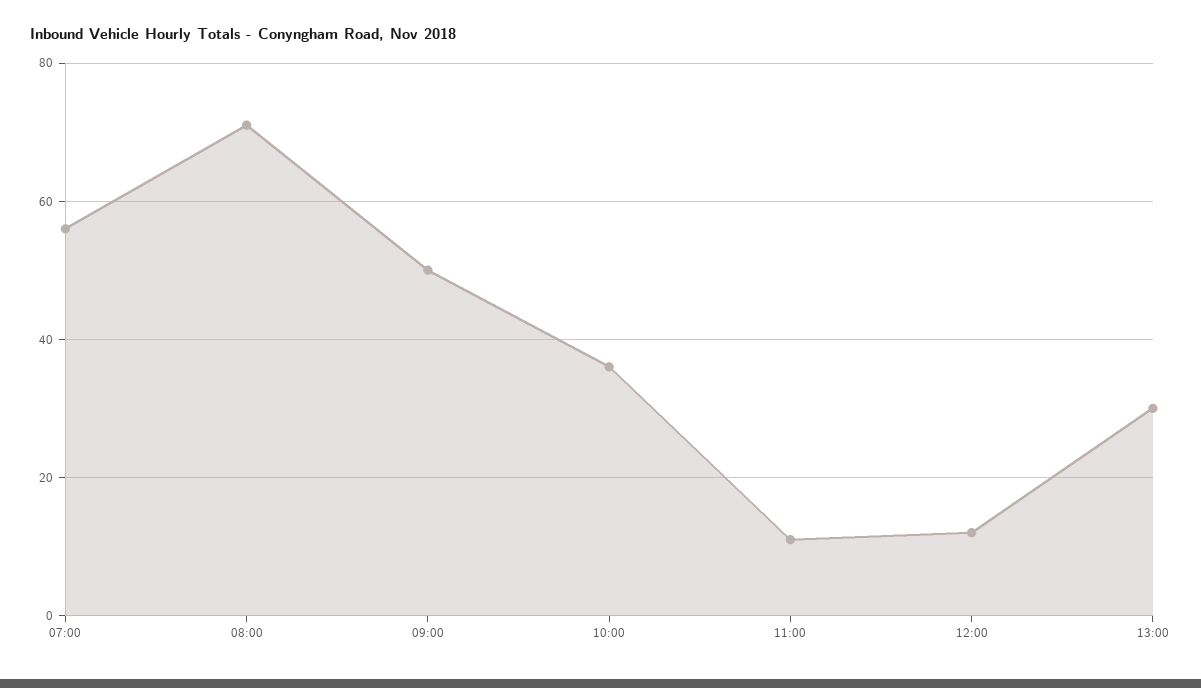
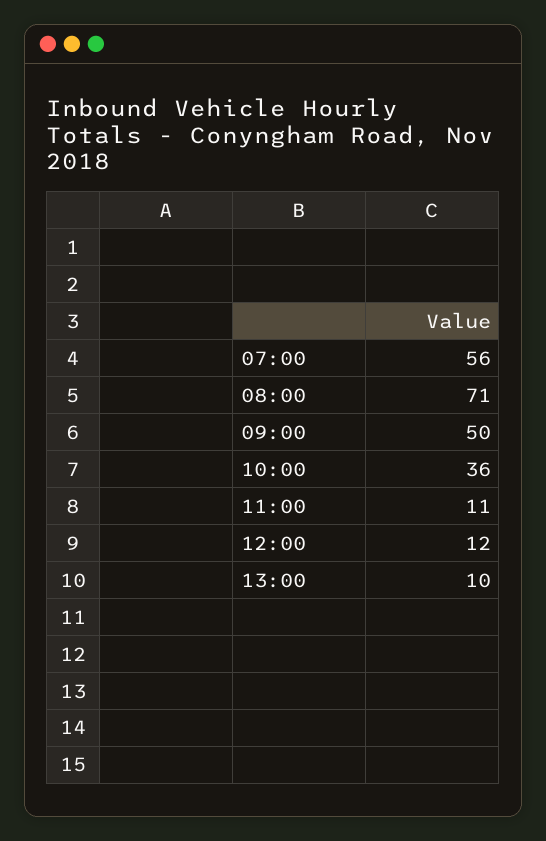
  {
    "07:00": 56,
    "08:00": 71,
    "09:00": 50,
    "10:00": 36,
    "11:00": 11,
    "12:00": 12,
-   "13:00": 30
+   "13:00": 10
  }

